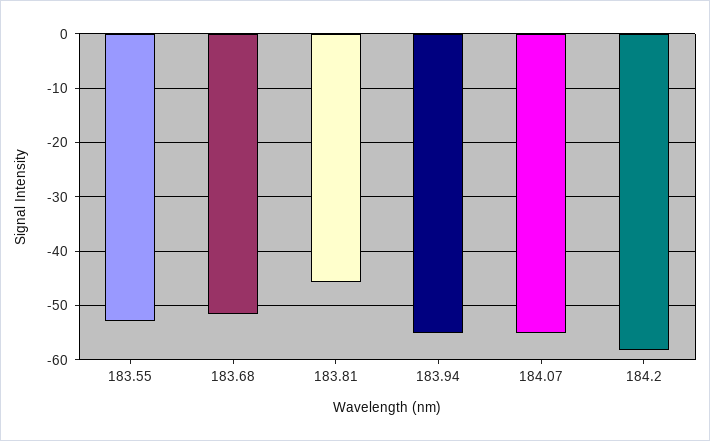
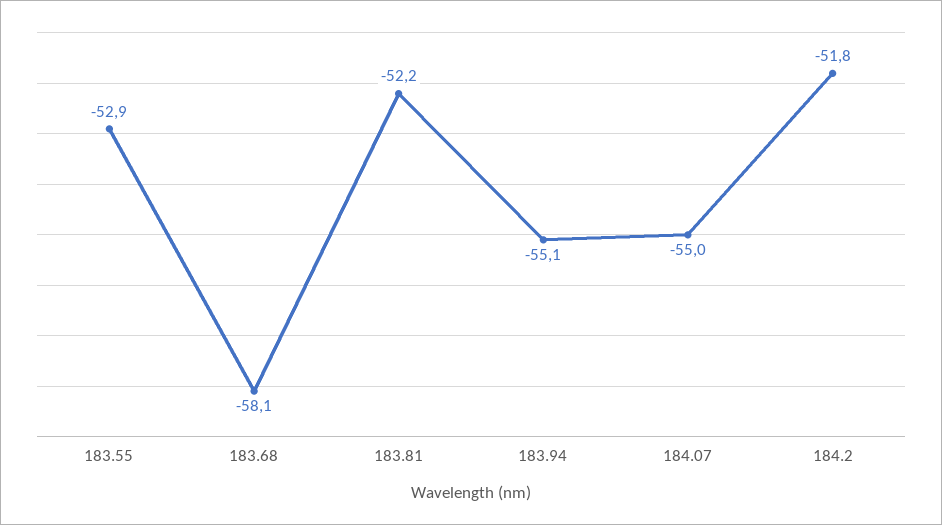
  {
    "183.55": -52.9,
-   "183.68": -52,
+   "183.68": -58.1,
-   "183.81": -46,
+   "183.81": -52.2,
    "183.94": -55.1,
    "184.07": -55,
-   "184.2": -58
+   "184.2": -51.8
  }

